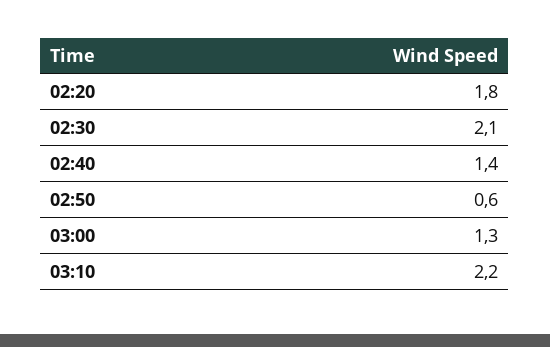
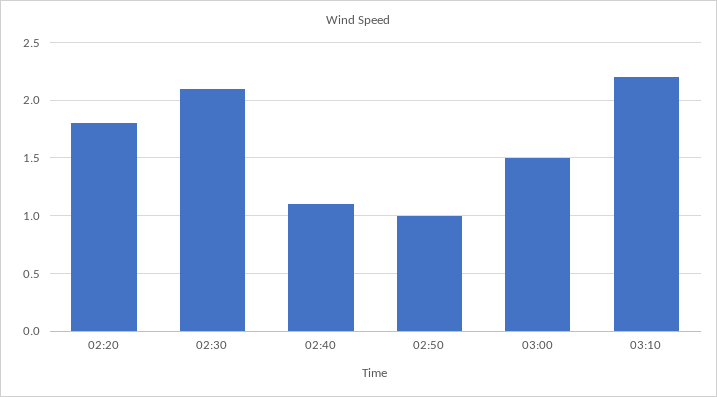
  {
    "02:20": 1.8,
    "02:30": 2.1,
-   "02:40": 1.4,
+   "02:40": 1.1,
-   "02:50": 0.6,
+   "02:50": 1,
-   "03:00": 1.3,
+   "03:00": 1.5,
    "03:10": 2.2
  }

